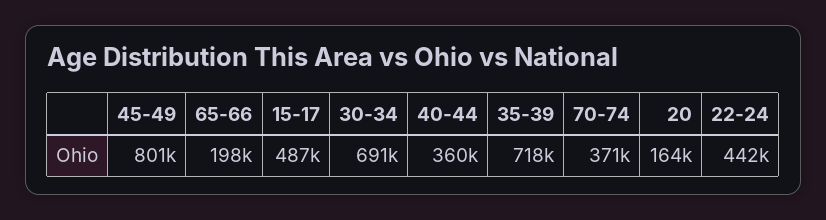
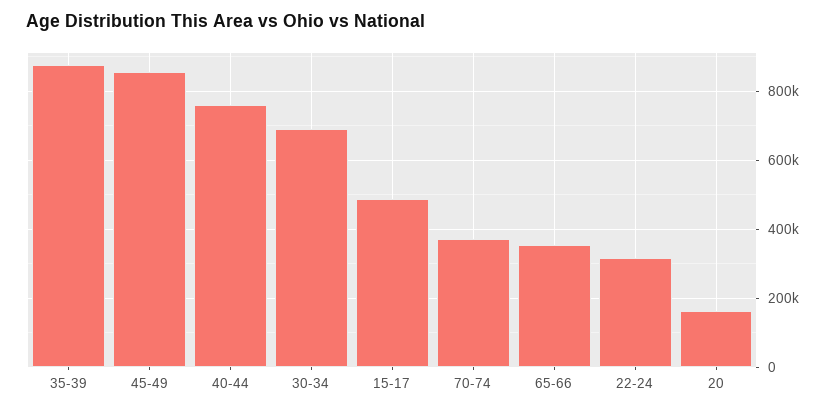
  {
-   "45-49": 801000,
+   "45-49": 860000,
-   "65-66": 198000,
+   "65-66": 360000,
    "15-17": 487000,
    "30-34": 691000,
-   "40-44": 360000,
+   "40-44": 760000,
-   "35-39": 718000,
+   "35-39": 880000,
    "70-74": 371000,
    "20": 164000,
-   "22-24": 442000
+   "22-24": 320000
  }

